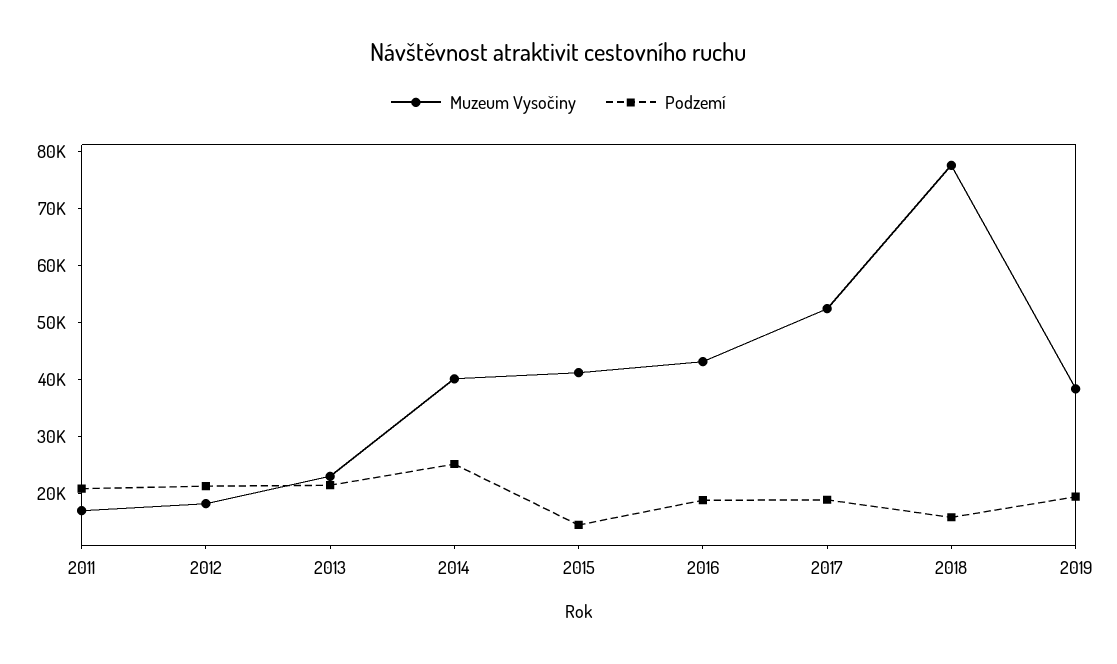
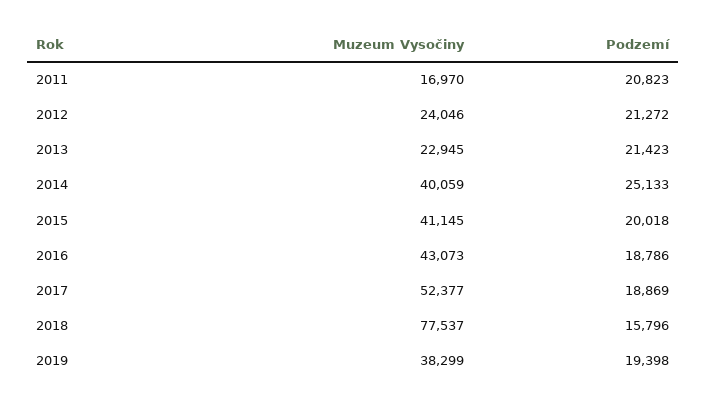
  {
    "Muzeum Vysočiny": {
      "2011": 16970,
-     "2012": 18000,
+     "2012": 24046,
      "2013": 22945,
      "2014": 40059,
      "2015": 41145,
      "2016": 43073,
      "2017": 52377,
      "2018": 77537,
      "2019": 38299
    },
    "Podzemí": {
      "2011": 20823,
      "2012": 21272,
      "2013": 21423,
      "2014": 25133,
-     "2015": 14000,
+     "2015": 20018,
      "2016": 18786,
      "2017": 18869,
      "2018": 15796,
      "2019": 19398
    }
  }

